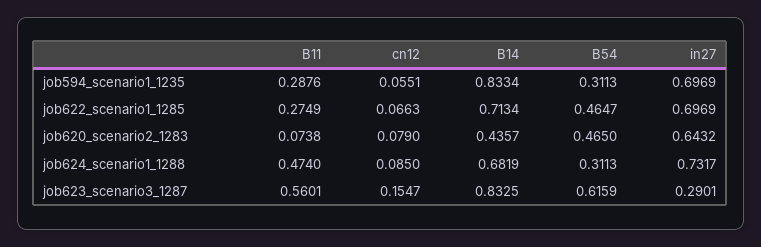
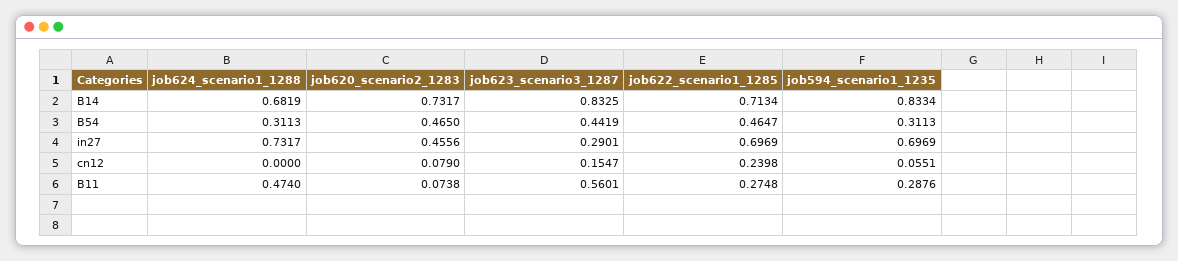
  {
    "B11": {
      "job594_scenario1_1235": 0.2876,
-     "job622_scenario1_1285": 0.2749,
+     "job622_scenario1_1285": 0.2748,
      "job620_scenario2_1283": 0.0738,
      "job624_scenario1_1288": 0.474,
      "job623_scenario3_1287": 0.5601
    },
    "cn12": {
      "job594_scenario1_1235": 0.0551,
-     "job622_scenario1_1285": 0.0663,
+     "job622_scenario1_1285": 0.2398,
      "job620_scenario2_1283": 0.079,
-     "job624_scenario1_1288": 0.085,
+     "job624_scenario1_1288": 0,
      "job623_scenario3_1287": 0.1547
    },
    "B14": {
      "job594_scenario1_1235": 0.8334,
      "job622_scenario1_1285": 0.7134,
-     "job620_scenario2_1283": 0.4357,
+     "job620_scenario2_1283": 0.7317,
      "job624_scenario1_1288": 0.6819,
      "job623_scenario3_1287": 0.8325
    },
    "B54": {
      "job594_scenario1_1235": 0.3113,
      "job622_scenario1_1285": 0.4647,
      "job620_scenario2_1283": 0.465,
      "job624_scenario1_1288": 0.3113,
-     "job623_scenario3_1287": 0.6159
+     "job623_scenario3_1287": 0.4419
    },
    "in27": {
      "job594_scenario1_1235": 0.6969,
      "job622_scenario1_1285": 0.6969,
-     "job620_scenario2_1283": 0.6432,
+     "job620_scenario2_1283": 0.4556,
      "job624_scenario1_1288": 0.7317,
      "job623_scenario3_1287": 0.2901
    }
  }

